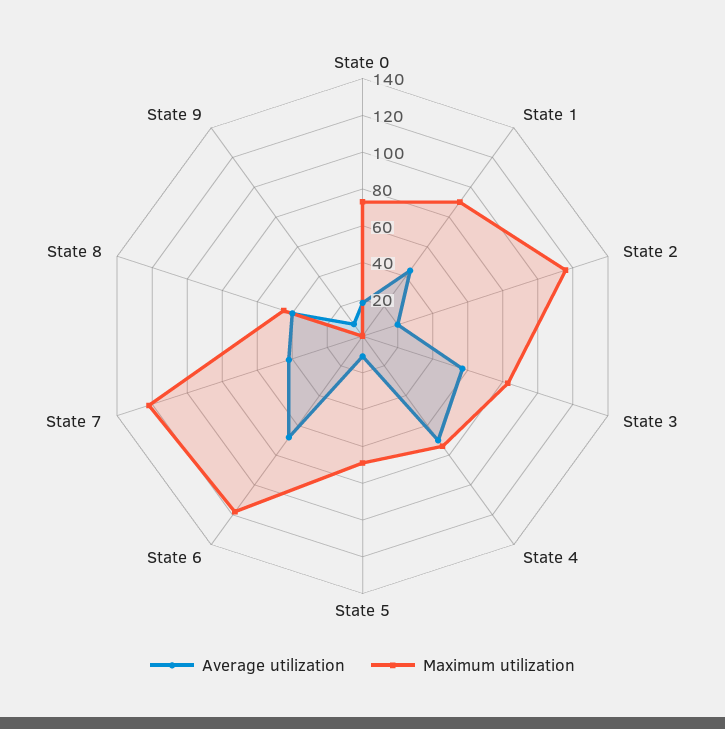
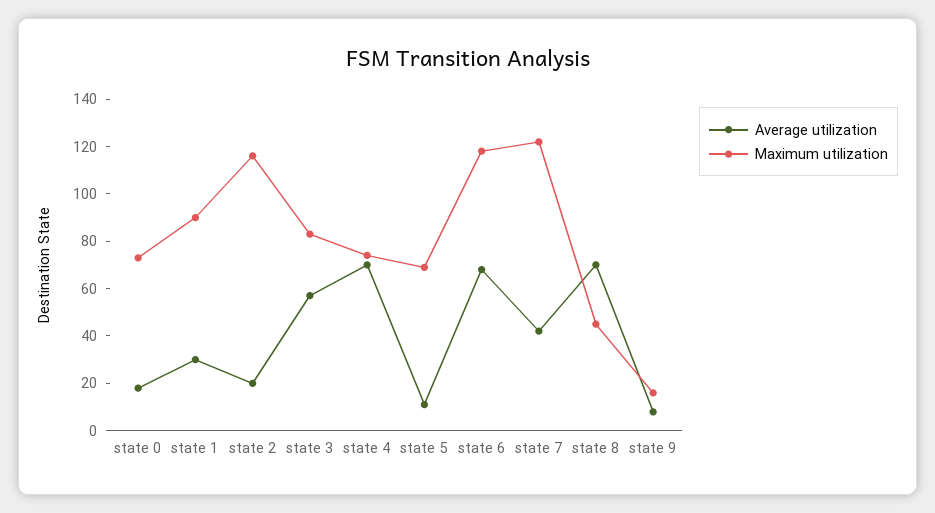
  {
    "Average utilization": {
      "State 0": 20,
-     "State 1": 45,
+     "State 1": 30,
      "State 2": 20,
      "State 3": 55,
      "State 4": 70,
      "State 5": 10,
      "State 6": 70,
      "State 7": 40,
-     "State 8": 40,
+     "State 8": 70,
      "State 9": 10
    },
    "Maximum utilization": {
      "State 0": 75,
      "State 1": 90,
      "State 2": 115,
      "State 3": 85,
      "State 4": 75,
      "State 5": 70,
      "State 6": 120,
      "State 7": 120,
      "State 8": 45,
-     "State 9": 0
+     "State 9": 15
    }
  }

